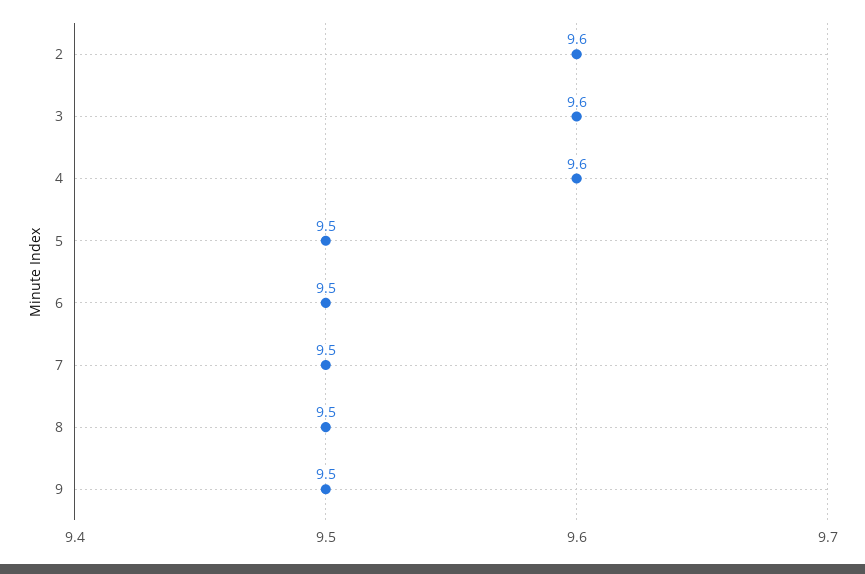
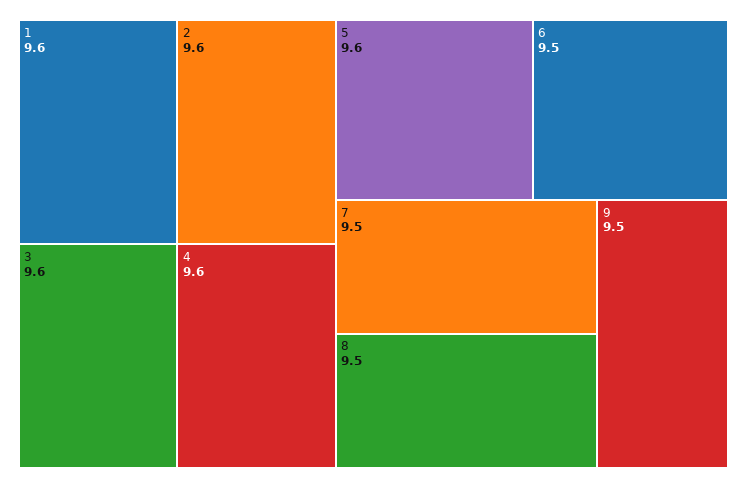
  {
    "2": 9.6,
    "3": 9.6,
    "4": 9.6,
-   "5": 9.5,
+   "5": 9.6,
    "6": 9.5,
    "7": 9.5,
    "8": 9.5,
-   "9": 9.5
+   "9": 9.5,
+   "1": 9.6
  }

